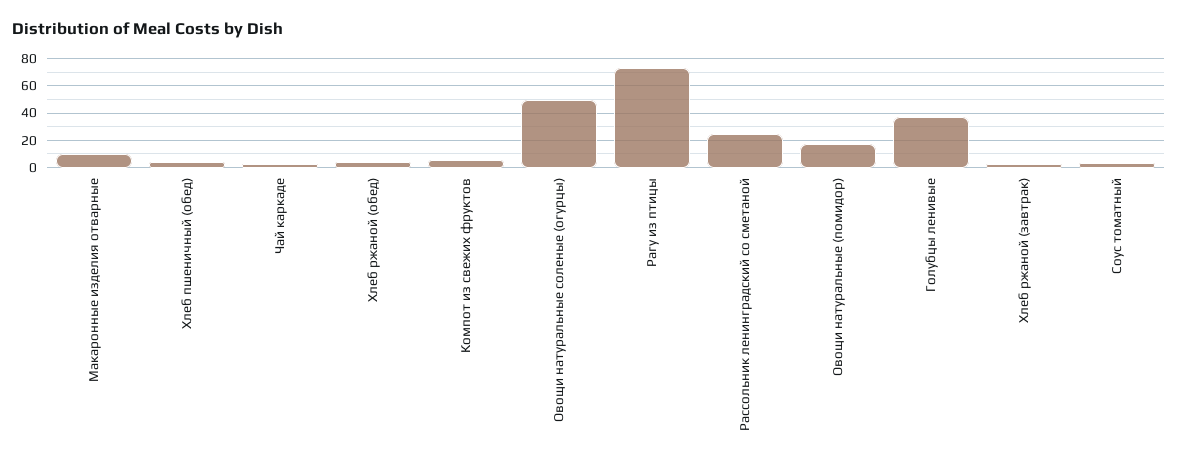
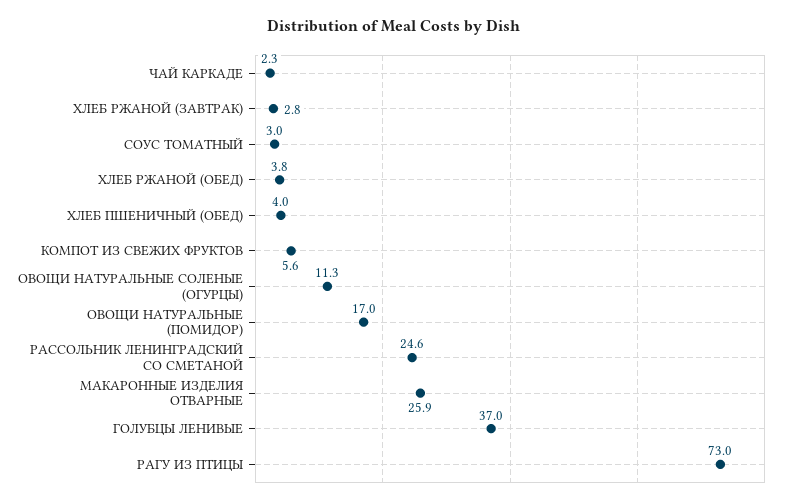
  {
-   "Макаронные изделия отварные": 10,
+   "Макаронные изделия отварные": 25.9,
    "Хлеб пшеничный (обед)": 4,
    "Чай каркаде": 2.3,
    "Хлеб ржаной (обед)": 3.8,
    "Компот из свежих фруктов": 5.6,
-   "Овощи натуральные соленые (огурцы)": 50,
+   "Овощи натуральные соленые (огурцы)": 11.3,
    "Рагу из птицы": 73,
    "Рассольник ленинградский со сметаной": 24.6,
    "Овощи натуральные (помидор)": 17,
    "Голубцы ленивые": 37,
    "Хлеб ржаной (завтрак)": 2.8,
    "Соус томатный": 3
  }

